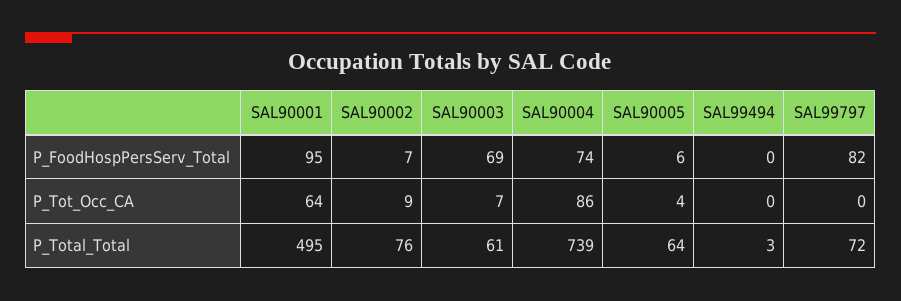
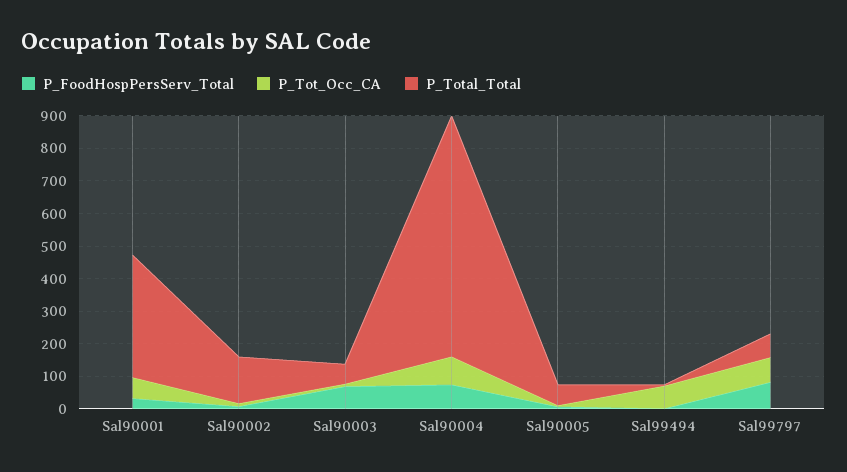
  {
    "P_FoodHospPersServ_Total": {
-     "SAL90001": 95,
+     "SAL90001": 25,
      "SAL90002": 7,
      "SAL90003": 69,
      "SAL90004": 74,
      "SAL90005": 6,
      "SAL99494": 0,
      "SAL99797": 82
    },
    "P_Tot_Occ_CA": {
      "SAL90001": 64,
      "SAL90002": 9,
      "SAL90003": 7,
      "SAL90004": 86,
      "SAL90005": 4,
-     "SAL99494": 0,
+     "SAL99494": 75,
-     "SAL99797": 0
+     "SAL99797": 75
    },
    "P_Total_Total": {
-     "SAL90001": 495,
+     "SAL90001": 375,
-     "SAL90002": 76,
+     "SAL90002": 150,
      "SAL90003": 61,
      "SAL90004": 739,
      "SAL90005": 64,
      "SAL99494": 3,
      "SAL99797": 72
    }
  }

